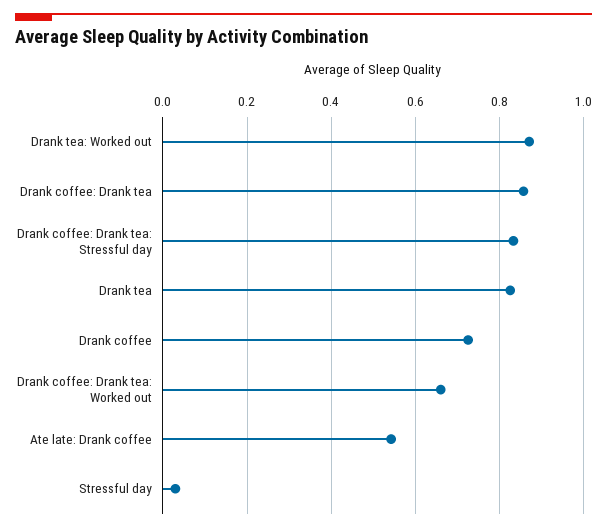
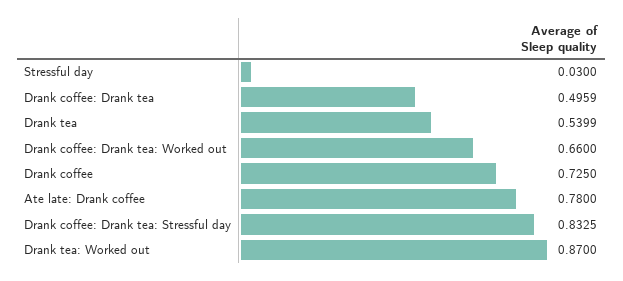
  {
    "Drank tea: Worked out": 0.87,
-   "Drank coffee: Drank tea": 0.86,
+   "Drank coffee: Drank tea": 0.4959,
    "Drank coffee: Drank tea: Stressful day": 0.8325,
-   "Drank tea": 0.82,
+   "Drank tea": 0.5399,
    "Drank coffee": 0.725,
    "Drank coffee: Drank tea: Worked out": 0.66,
-   "Ate late: Drank coffee": 0.54,
+   "Ate late: Drank coffee": 0.78,
    "Stressful day": 0.03
  }

